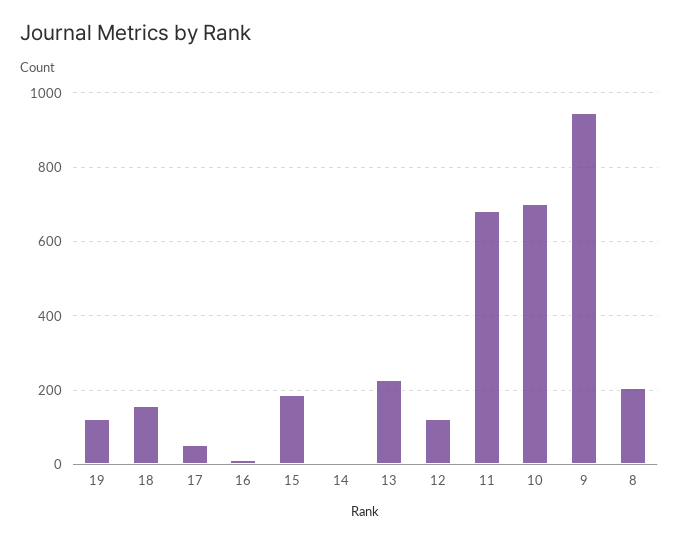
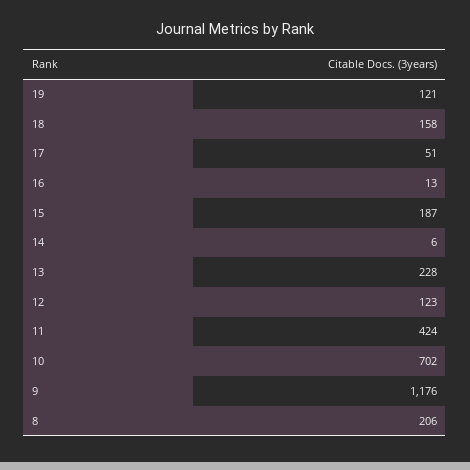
  {
    "19": 121,
    "18": 158,
    "17": 51,
    "16": 13,
    "15": 187,
    "14": 6,
    "13": 228,
    "12": 123,
-   "11": 680,
+   "11": 424,
    "10": 702,
-   "9": 940,
+   "9": 1176,
    "8": 206
  }

